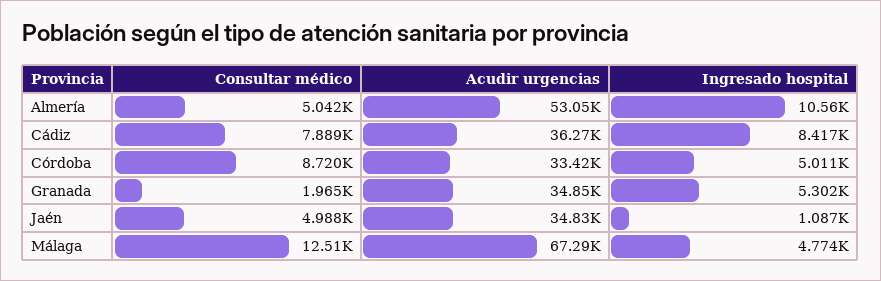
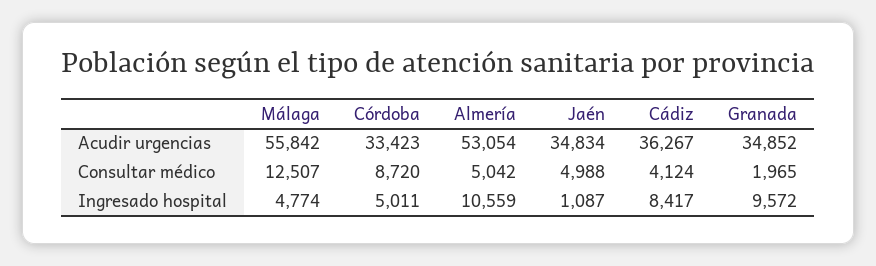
  {
    "Consultar médico": {
      "Almería": 5042,
-     "Cádiz": 7889,
+     "Cádiz": 4124,
      "Córdoba": 8720,
      "Granada": 1965,
      "Jaén": 4988,
      "Málaga": 12507
    },
    "Acudir urgencias": {
      "Almería": 53054,
      "Cádiz": 36267,
      "Córdoba": 33423,
      "Granada": 34852,
      "Jaén": 34834,
-     "Málaga": 67290
+     "Málaga": 55842
    },
    "Ingresado hospital": {
      "Almería": 10559,
      "Cádiz": 8417,
      "Córdoba": 5011,
-     "Granada": 5302,
+     "Granada": 9572,
      "Jaén": 1087,
      "Málaga": 4774
    }
  }

